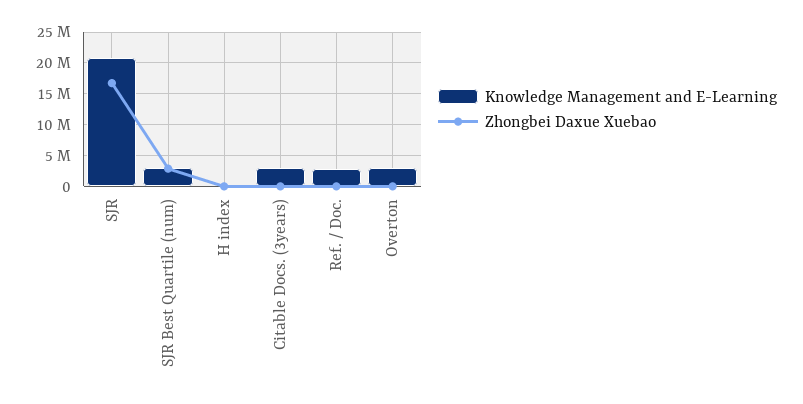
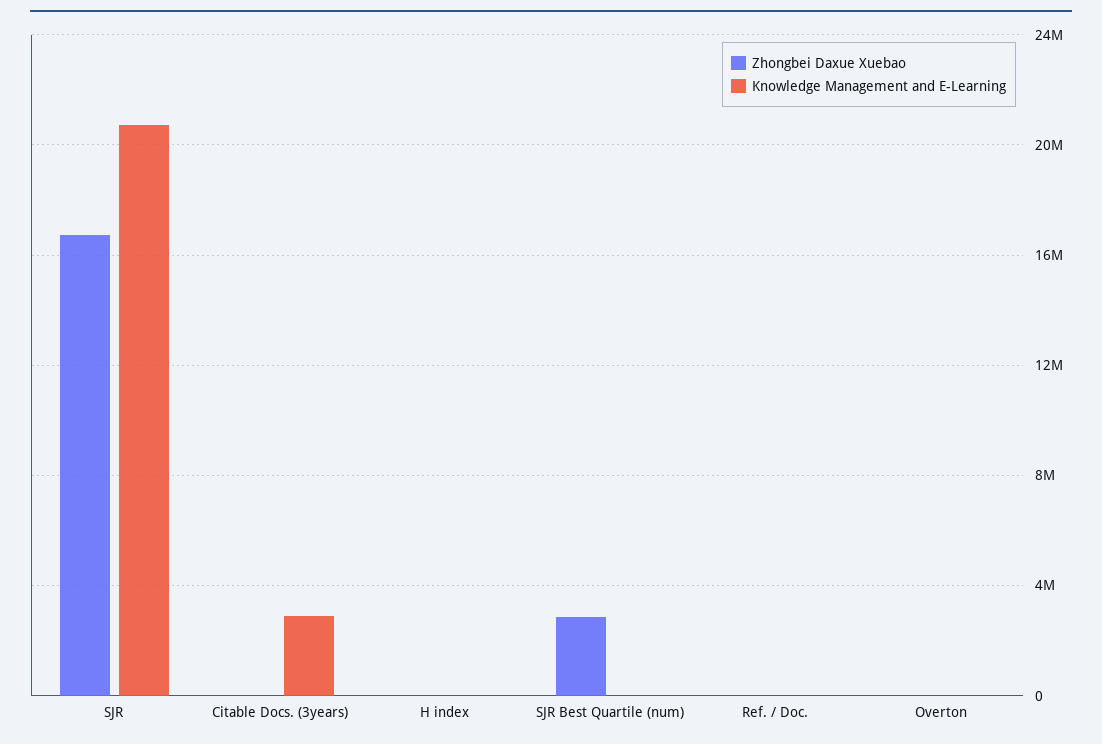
  {
    "Knowledge Management and E-Learning": {
      "SJR": 20500000,
-     "SJR Best Quartile (num)": 3000000,
+     "SJR Best Quartile (num)": 0,
      "H index": 0,
      "Citable Docs. (3years)": 3000000,
-     "Ref. / Doc.": 3000000,
+     "Ref. / Doc.": 0,
-     "Overton": 3000000
+     "Overton": 0
    },
    "Zhongbei Daxue Xuebao": {
      "SJR": 16500000,
      "SJR Best Quartile (num)": 3000000,
      "H index": 0,
      "Citable Docs. (3years)": 0,
      "Ref. / Doc.": 0,
      "Overton": 0
    }
  }

